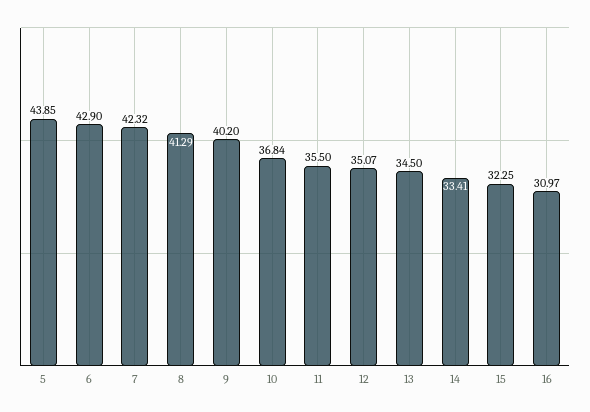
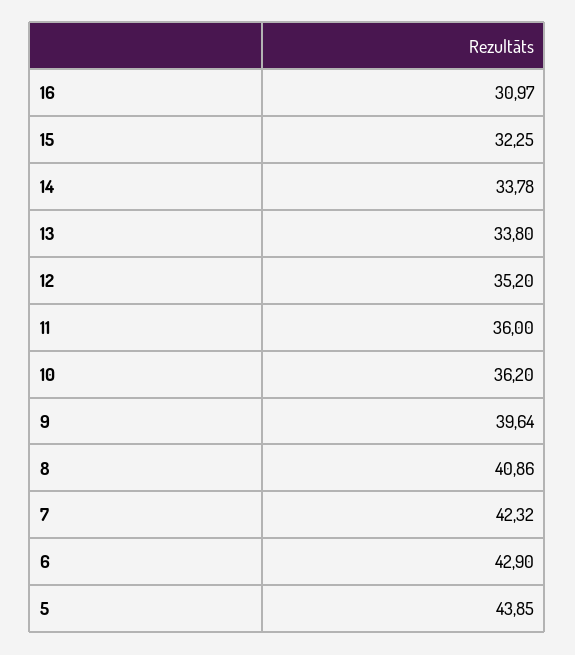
  {
    "5": 43.85,
    "6": 42.9,
    "7": 42.32,
-   "8": 41.29,
+   "8": 40.86,
-   "9": 40.2,
+   "9": 39.64,
-   "10": 36.84,
+   "10": 36.2,
-   "11": 35.5,
+   "11": 36,
-   "12": 35.07,
+   "12": 35.2,
-   "13": 34.5,
+   "13": 33.8,
-   "14": 33.41,
+   "14": 33.78,
    "15": 32.25,
    "16": 30.97
  }

